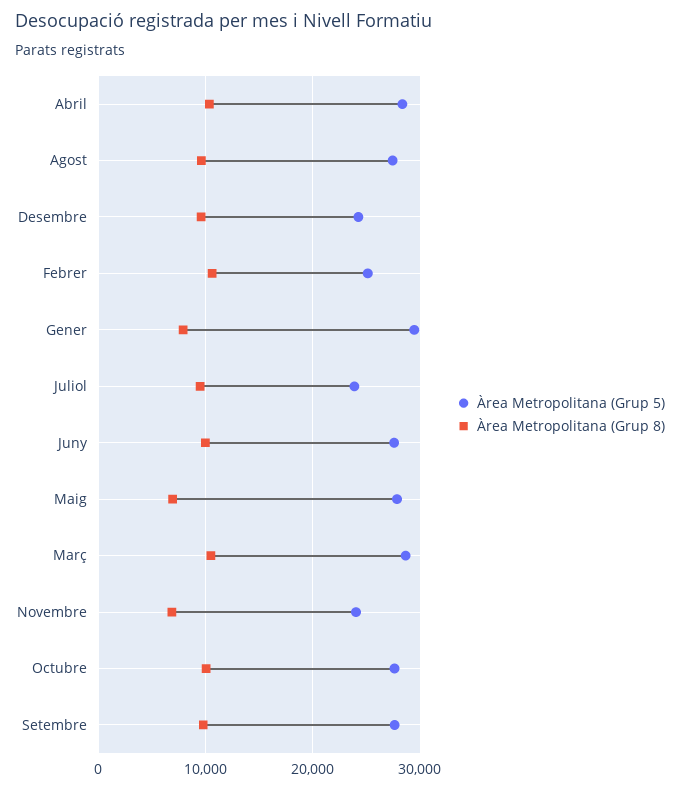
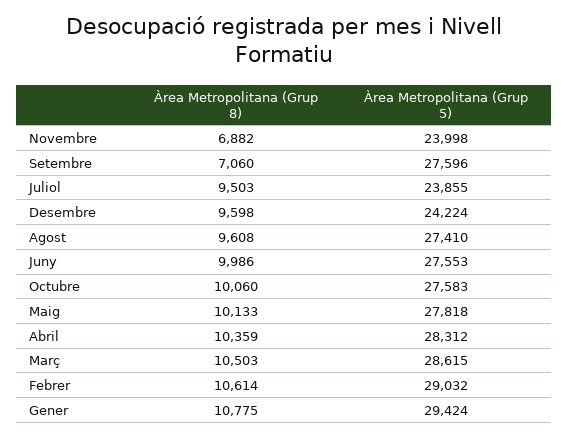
  {
    "Àrea Metropolitana (Grup 5)": {
      "Abril": 28312,
      "Agost": 27410,
      "Desembre": 24224,
-     "Febrer": 25000,
+     "Febrer": 29032,
      "Gener": 29424,
      "Juliol": 23855,
      "Juny": 27553,
      "Maig": 27818,
      "Març": 28615,
      "Novembre": 23998,
      "Octubre": 27583,
      "Setembre": 27596
    },
    "Àrea Metropolitana (Grup 8)": {
      "Abril": 10359,
      "Agost": 9608,
      "Desembre": 9598,
      "Febrer": 10614,
-     "Gener": 8000,
+     "Gener": 10775,
      "Juliol": 9503,
      "Juny": 9986,
-     "Maig": 7000,
+     "Maig": 10133,
      "Març": 10503,
      "Novembre": 6882,
      "Octubre": 10060,
-     "Setembre": 10000
+     "Setembre": 7060
    }
  }

